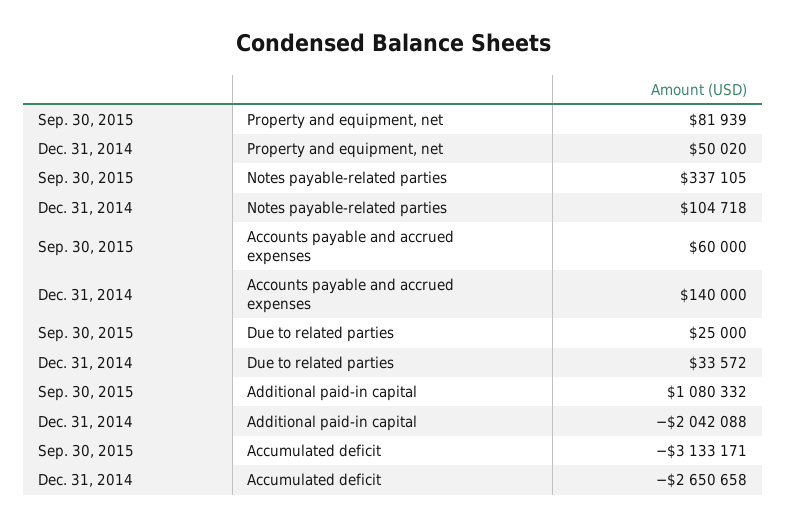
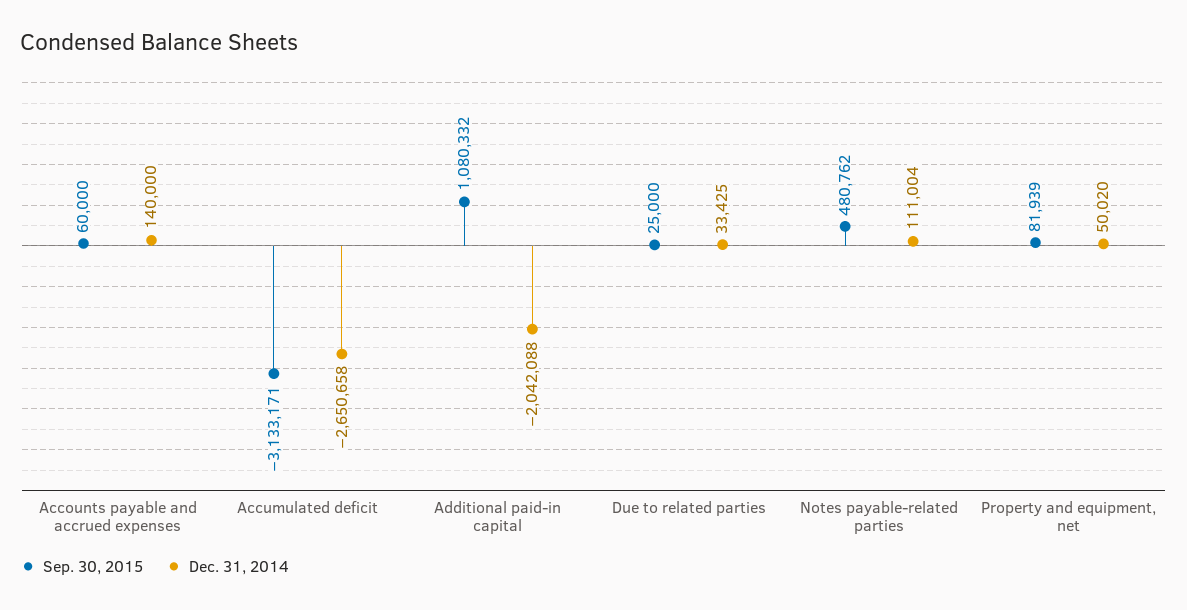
  {
    "Sep. 30, 2015": {
      "Property and equipment, net": 81939,
-     "Notes payable-related parties": 337105,
+     "Notes payable-related parties": 480762,
      "Accounts payable and accrued expenses": 60000,
      "Due to related parties": 25000,
      "Additional paid-in capital": 1080332,
      "Accumulated deficit": -3133171
    },
    "Dec. 31, 2014": {
      "Property and equipment, net": 50020,
-     "Notes payable-related parties": 104718,
+     "Notes payable-related parties": 111004,
      "Accounts payable and accrued expenses": 140000,
-     "Due to related parties": 33572,
+     "Due to related parties": 33425,
      "Additional paid-in capital": -2042088,
      "Accumulated deficit": -2650658
    }
  }

